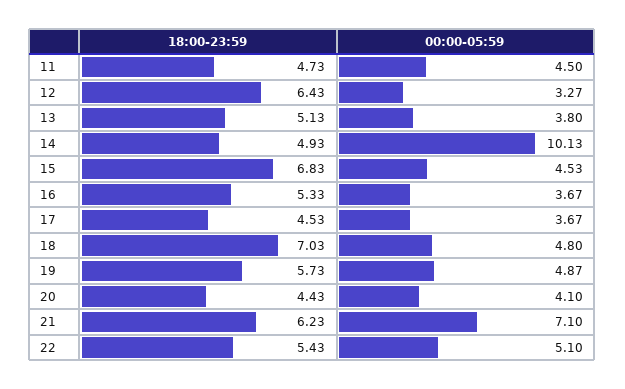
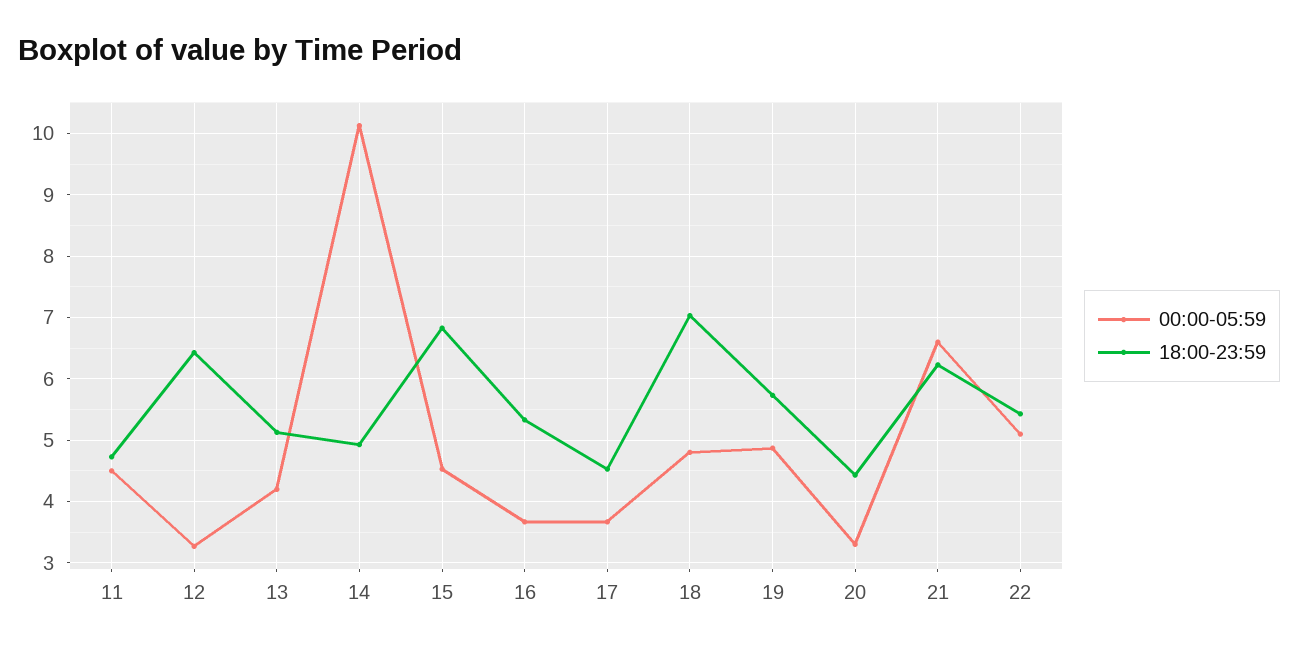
  {
    "18:00-23:59": {
      "11": 4.73,
      "12": 6.43,
      "13": 5.13,
      "14": 4.93,
      "15": 6.83,
      "16": 5.33,
      "17": 4.53,
      "18": 7.03,
      "19": 5.73,
      "20": 4.43,
      "21": 6.23,
      "22": 5.43
    },
    "00:00-05:59": {
      "11": 4.5,
      "12": 3.27,
-     "13": 3.8,
+     "13": 4.2,
      "14": 10.13,
      "15": 4.53,
      "16": 3.67,
      "17": 3.67,
      "18": 4.8,
      "19": 4.87,
-     "20": 4.1,
+     "20": 3.3,
-     "21": 7.1,
+     "21": 6.6,
      "22": 5.1
    }
  }

